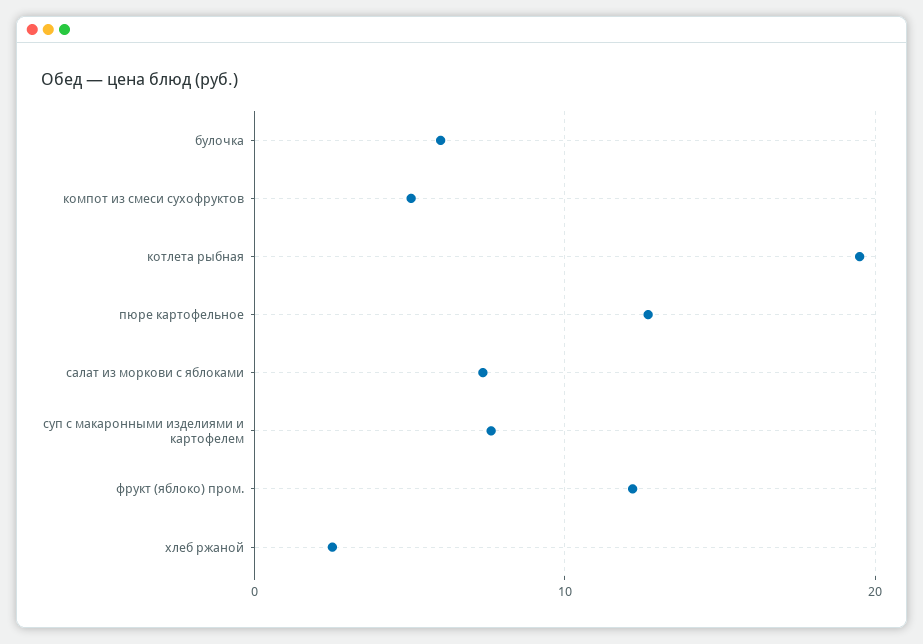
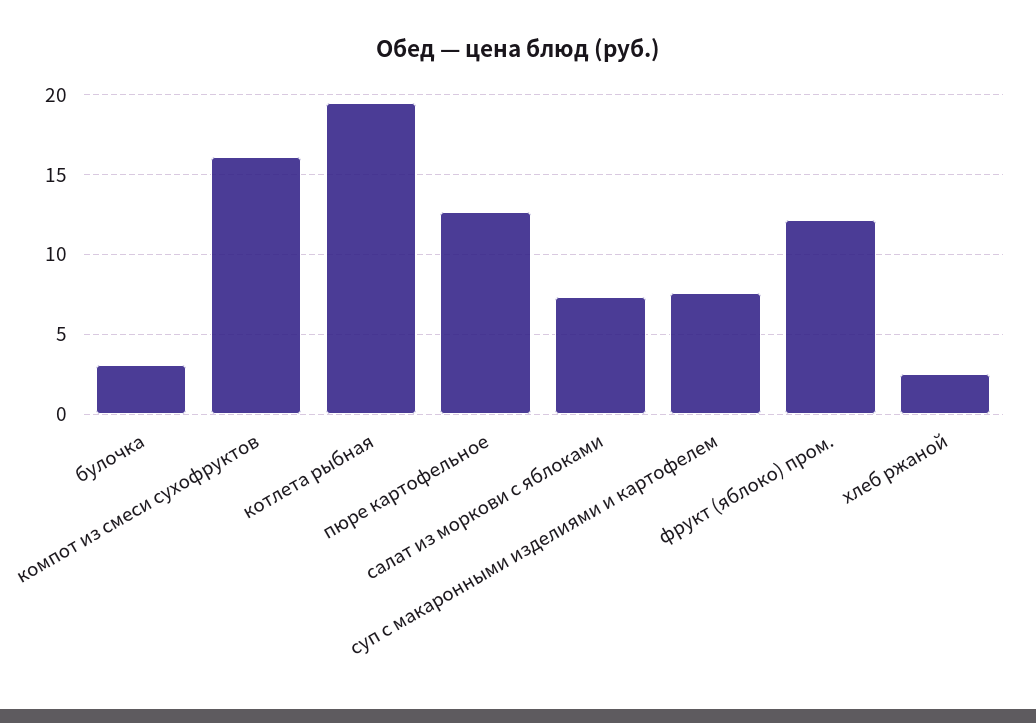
  {
-   "булочка": 6,
+   "булочка": 3,
-   "компот из смеси сухофруктов": 5,
+   "компот из смеси сухофруктов": 16,
    "котлета рыбная": 19.5,
    "пюре картофельное": 12.5,
    "салат из моркови с яблоками": 7.5,
    "суп с макаронными изделиями и картофелем": 7.5,
    "фрукт (яблоко) пром.": 12,
    "хлеб ржаной": 2.5
  }

